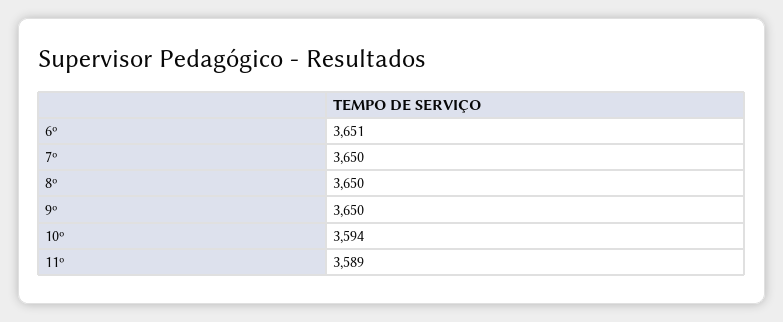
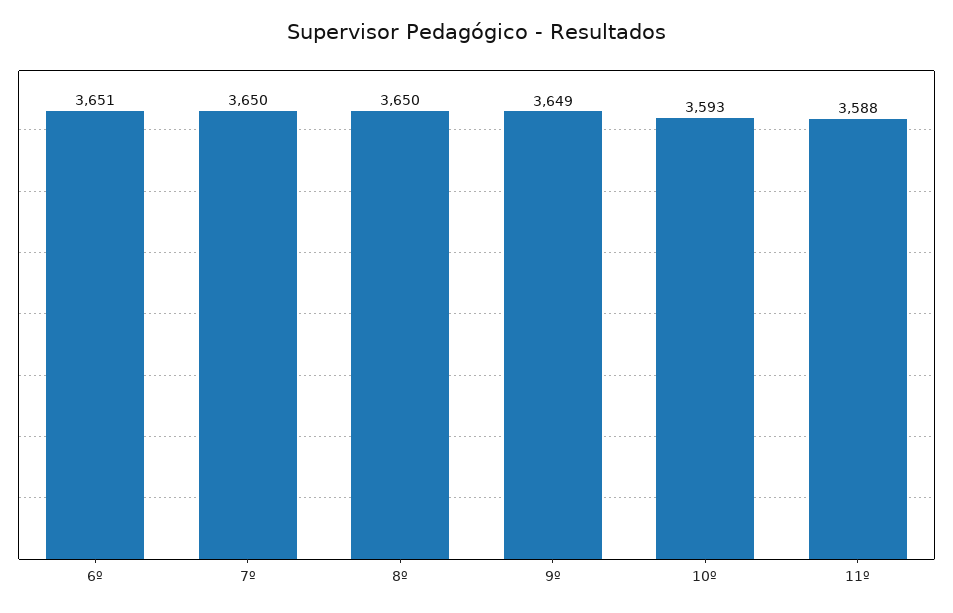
  {
    "6º": 3651,
    "7º": 3650,
    "8º": 3650,
-   "9º": 3650,
+   "9º": 3649,
-   "10º": 3594,
+   "10º": 3593,
-   "11º": 3589
+   "11º": 3588
  }

